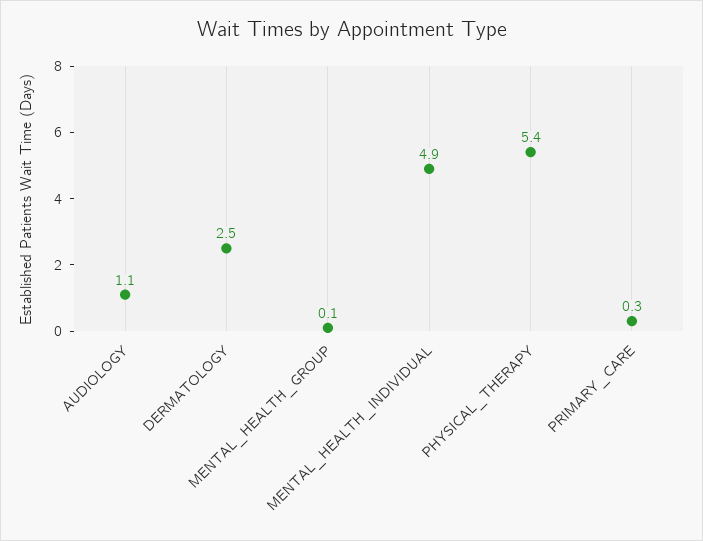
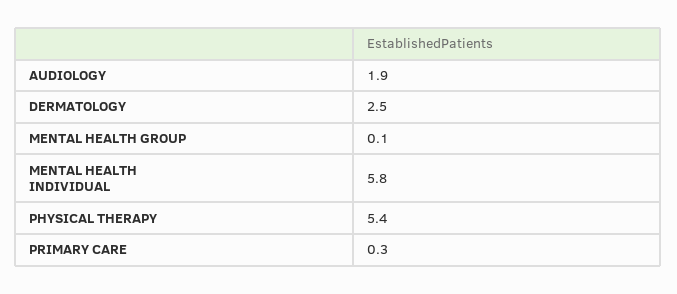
  {
-   "AUDIOLOGY": 1.1,
+   "AUDIOLOGY": 1.9,
    "DERMATOLOGY": 2.5,
    "MENTAL_HEALTH_GROUP": 0.1,
-   "MENTAL_HEALTH_INDIVIDUAL": 4.9,
+   "MENTAL_HEALTH_INDIVIDUAL": 5.8,
    "PHYSICAL_THERAPY": 5.4,
    "PRIMARY_CARE": 0.3
  }

